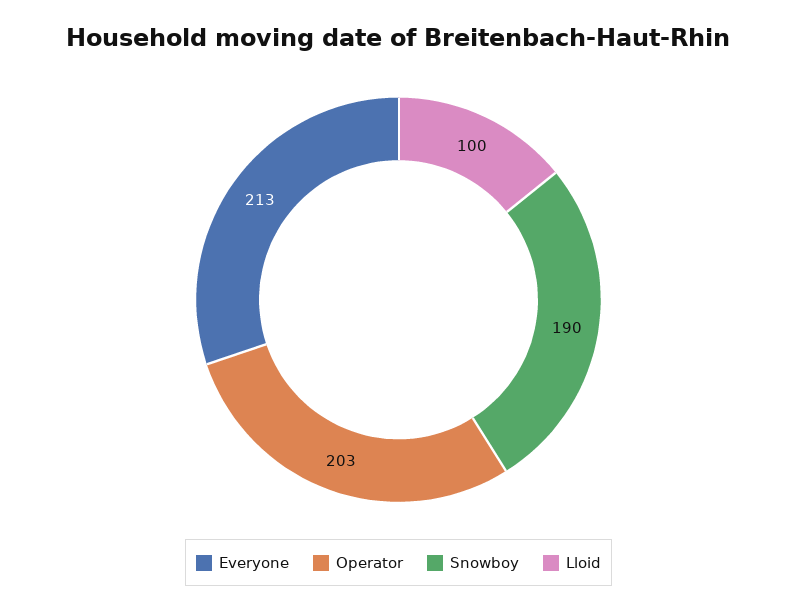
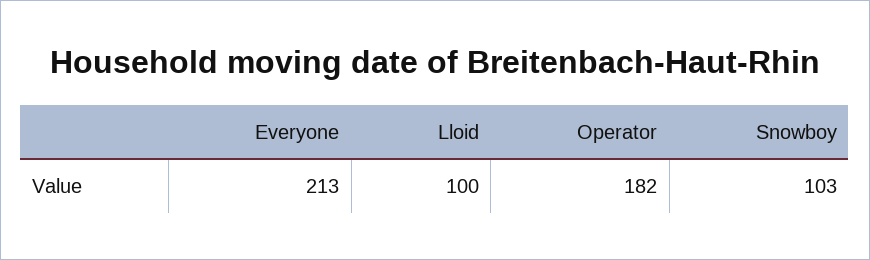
  {
    "Everyone": 213,
-   "Operator": 203,
+   "Operator": 182,
-   "Snowboy": 190,
+   "Snowboy": 103,
    "Lloid": 100
  }

